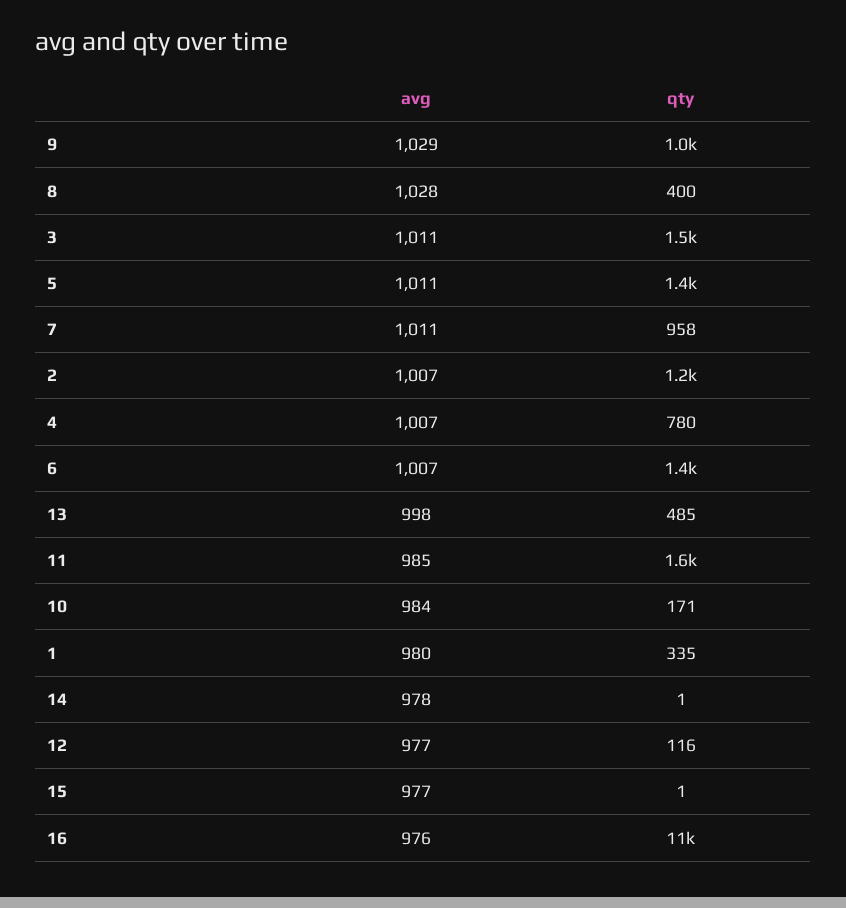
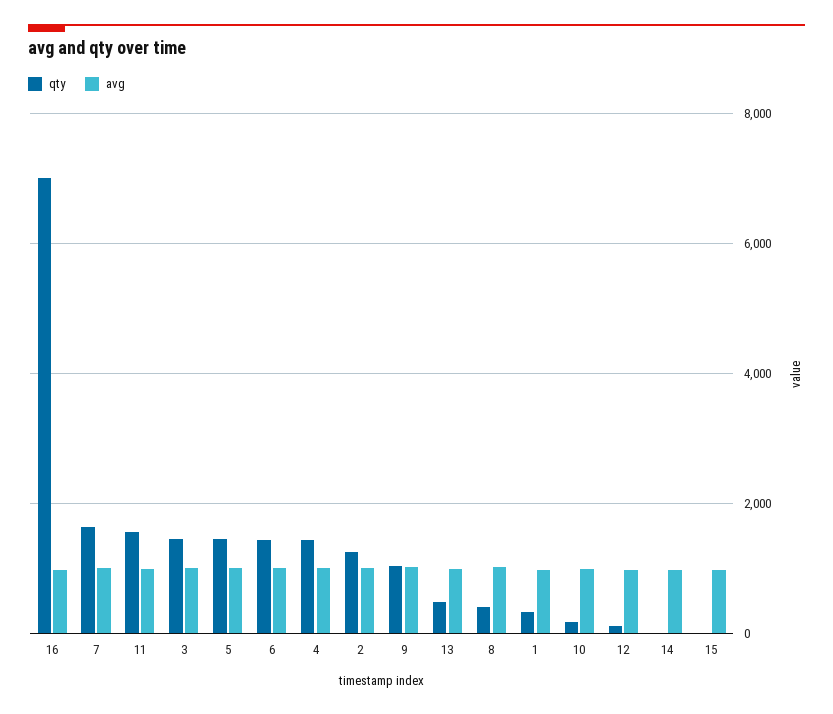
  {
    "avg": {
      "9": 1029,
      "8": 1028,
      "3": 1011,
      "5": 1011,
      "7": 1011,
      "2": 1007,
      "4": 1007,
      "6": 1007,
      "13": 998,
      "11": 985,
      "10": 984,
      "1": 980,
      "14": 978,
      "12": 977,
      "15": 977,
      "16": 976
    },
    "qty": {
      "9": 1000,
      "8": 400,
      "3": 1500,
      "5": 1400,
-     "7": 958,
+     "7": 1600,
      "2": 1200,
-     "4": 780,
+     "4": 1400,
      "6": 1400,
      "13": 485,
      "11": 1600,
      "10": 171,
      "1": 335,
      "14": 1,
      "12": 116,
      "15": 1,
-     "16": 11000
+     "16": 7000
    }
  }

